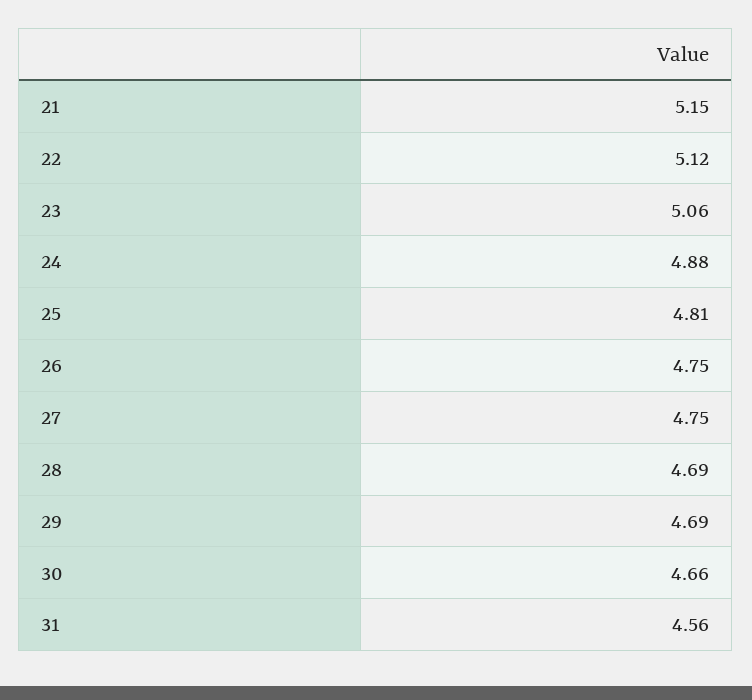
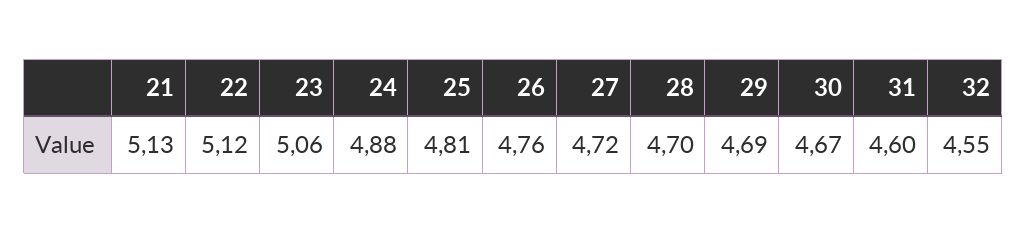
  {
-   "21": 5.15,
+   "21": 5.13,
    "22": 5.12,
    "23": 5.06,
    "24": 4.88,
    "25": 4.81,
-   "26": 4.75,
+   "26": 4.76,
-   "27": 4.75,
+   "27": 4.72,
-   "28": 4.69,
+   "28": 4.7,
    "29": 4.69,
-   "30": 4.66,
+   "30": 4.67,
-   "31": 4.56
+   "31": 4.6,
+   "32": 4.55
  }

